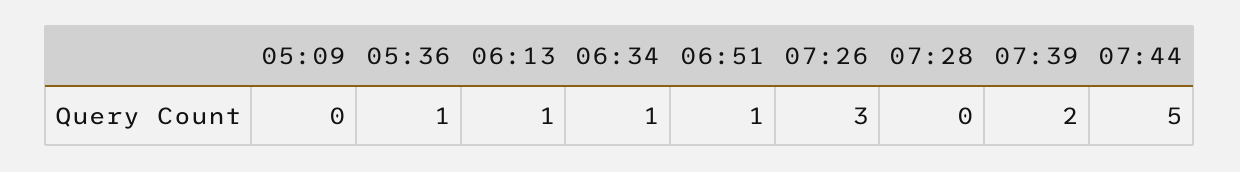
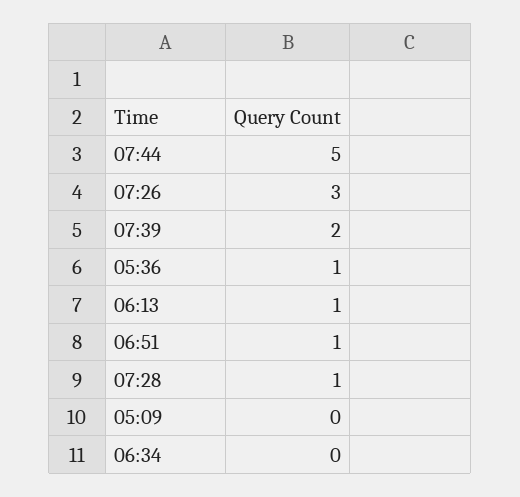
  {
    "05:09": 0,
    "05:36": 1,
    "06:13": 1,
-   "06:34": 1,
+   "06:34": 0,
    "06:51": 1,
    "07:26": 3,
-   "07:28": 0,
+   "07:28": 1,
    "07:39": 2,
    "07:44": 5
  }

